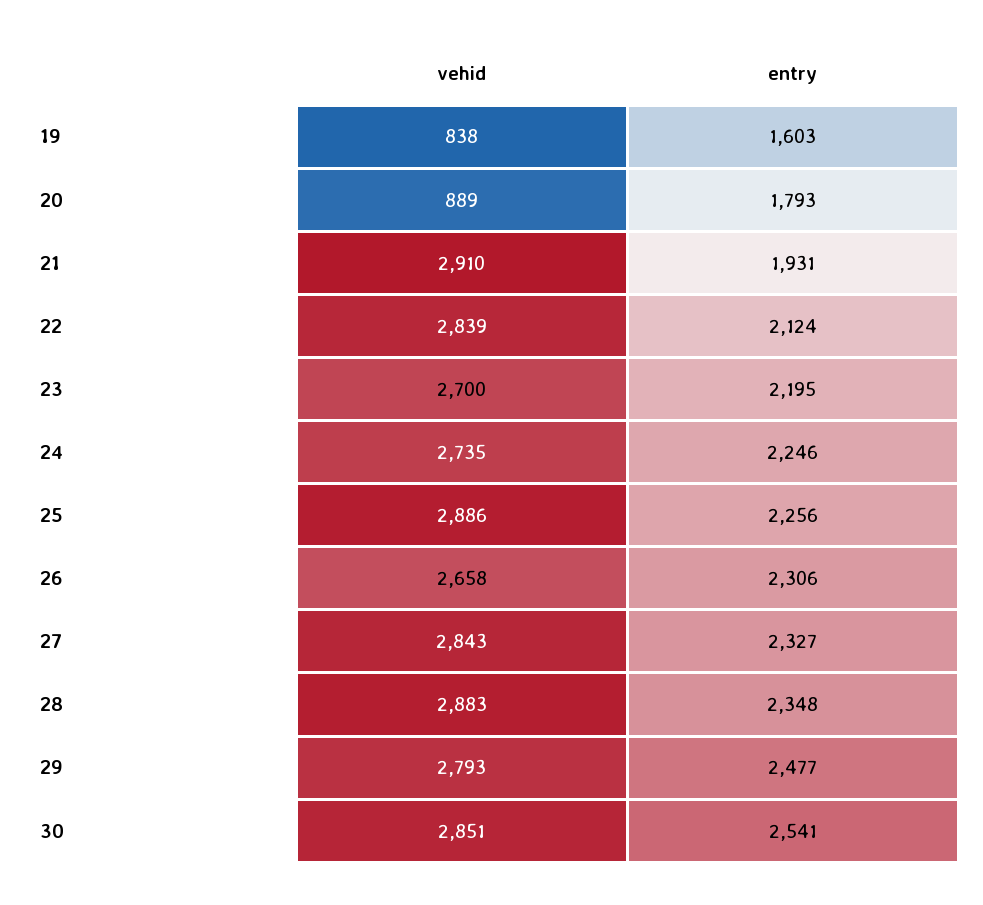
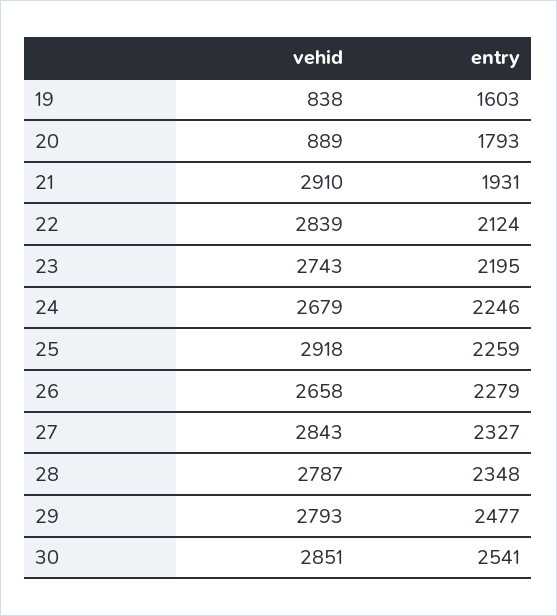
  {
    "vehid": {
      "19": 838,
      "20": 889,
      "21": 2910,
      "22": 2839,
-     "23": 2700,
+     "23": 2743,
-     "24": 2735,
+     "24": 2679,
-     "25": 2886,
+     "25": 2918,
      "26": 2658,
      "27": 2843,
-     "28": 2883,
+     "28": 2787,
      "29": 2793,
      "30": 2851
    },
    "entry": {
      "19": 1603,
      "20": 1793,
      "21": 1931,
      "22": 2124,
      "23": 2195,
      "24": 2246,
-     "25": 2256,
+     "25": 2259,
-     "26": 2306,
+     "26": 2279,
      "27": 2327,
      "28": 2348,
      "29": 2477,
      "30": 2541
    }
  }

